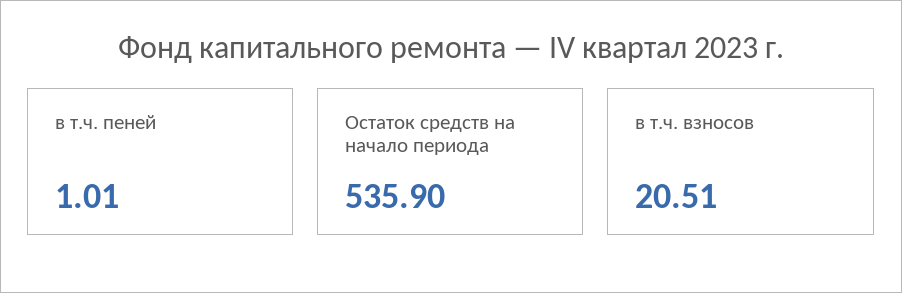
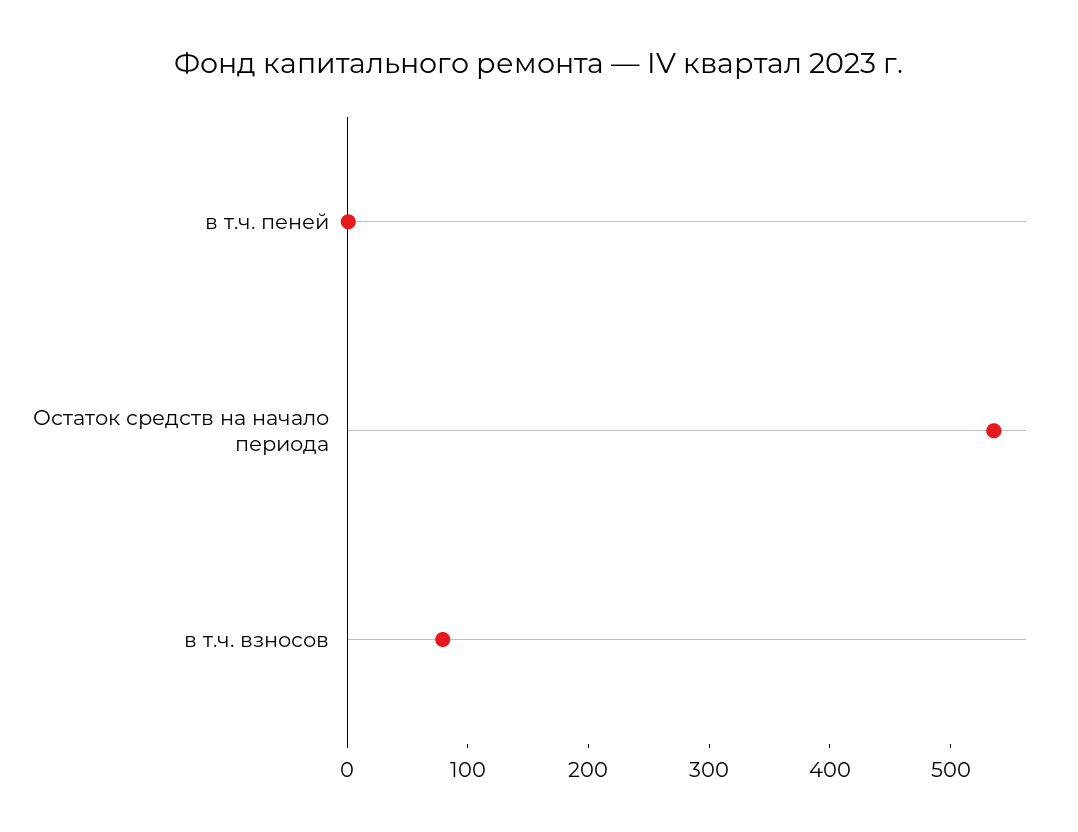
  {
    "в т.ч. пеней": 1.01,
    "Остаток средств на начало периода": 535.9,
-   "в т.ч. взносов": 20.51
+   "в т.ч. взносов": 80
  }

